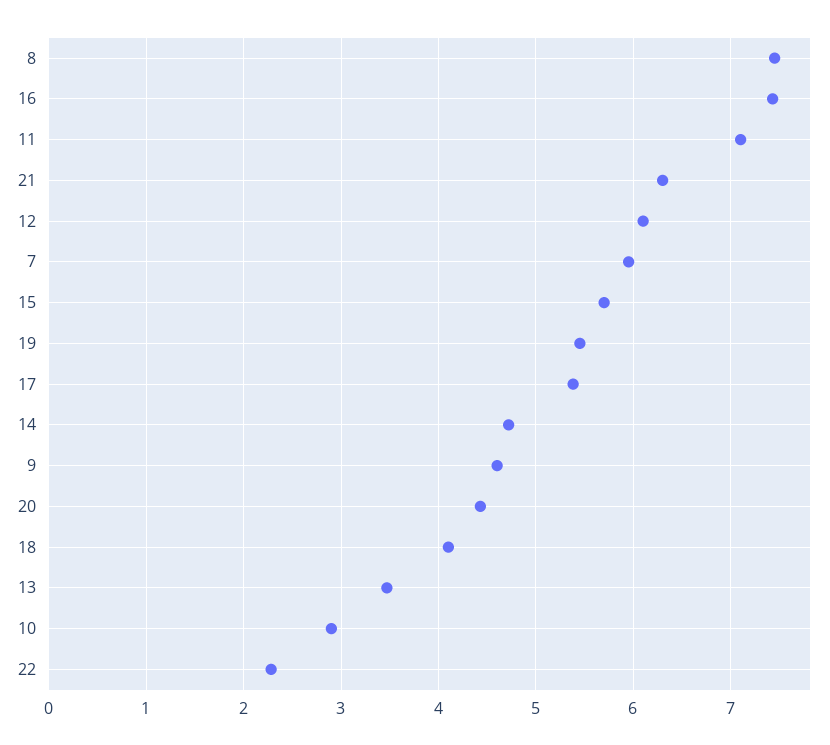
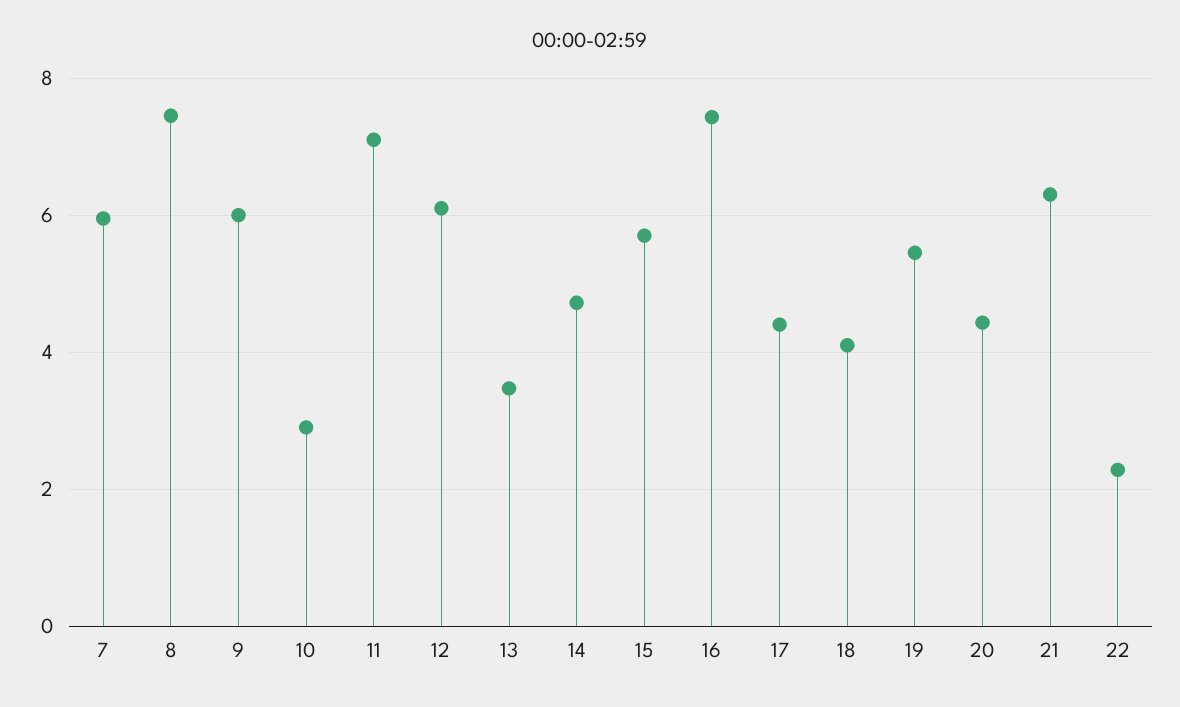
  {
    "8": 7.5,
    "16": 7.4,
    "11": 7.1,
    "21": 6.3,
    "12": 6.1,
    "7": 6,
    "15": 5.7,
    "19": 5.5,
-   "17": 5.4,
+   "17": 4.4,
    "14": 4.7,
-   "9": 4.6,
+   "9": 6,
    "20": 4.4,
    "18": 4.1,
    "13": 3.5,
    "10": 2.9,
    "22": 2.3
  }

